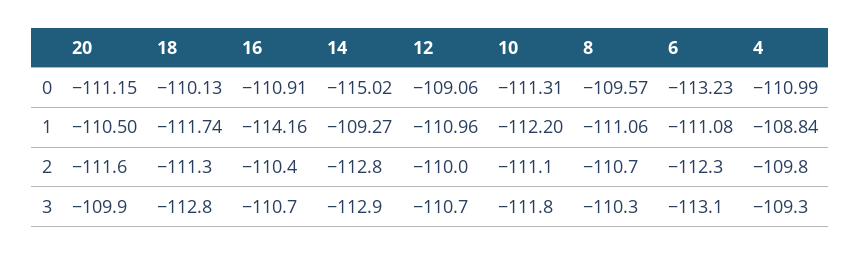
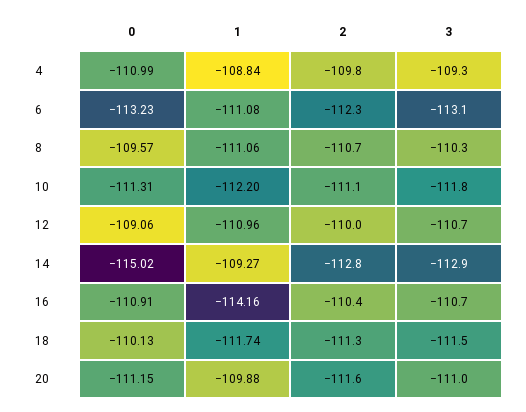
  {
    "20": {
      "0": -111.15,
-     "1": -110.5,
+     "1": -109.88,
      "2": -111.6,
-     "3": -109.9
+     "3": -111
    },
    "18": {
      "0": -110.13,
      "1": -111.74,
      "2": -111.3,
-     "3": -112.8
+     "3": -111.5
    },
    "16": {
      "0": -110.91,
      "1": -114.16,
      "2": -110.4,
      "3": -110.7
    },
    "14": {
      "0": -115.02,
      "1": -109.27,
      "2": -112.8,
      "3": -112.9
    },
    "12": {
      "0": -109.06,
      "1": -110.96,
      "2": -110,
      "3": -110.7
    },
    "10": {
      "0": -111.31,
      "1": -112.2,
      "2": -111.1,
      "3": -111.8
    },
    "8": {
      "0": -109.57,
      "1": -111.06,
      "2": -110.7,
      "3": -110.3
    },
    "6": {
      "0": -113.23,
      "1": -111.08,
      "2": -112.3,
      "3": -113.1
    },
    "4": {
      "0": -110.99,
      "1": -108.84,
      "2": -109.8,
      "3": -109.3
    }
  }

